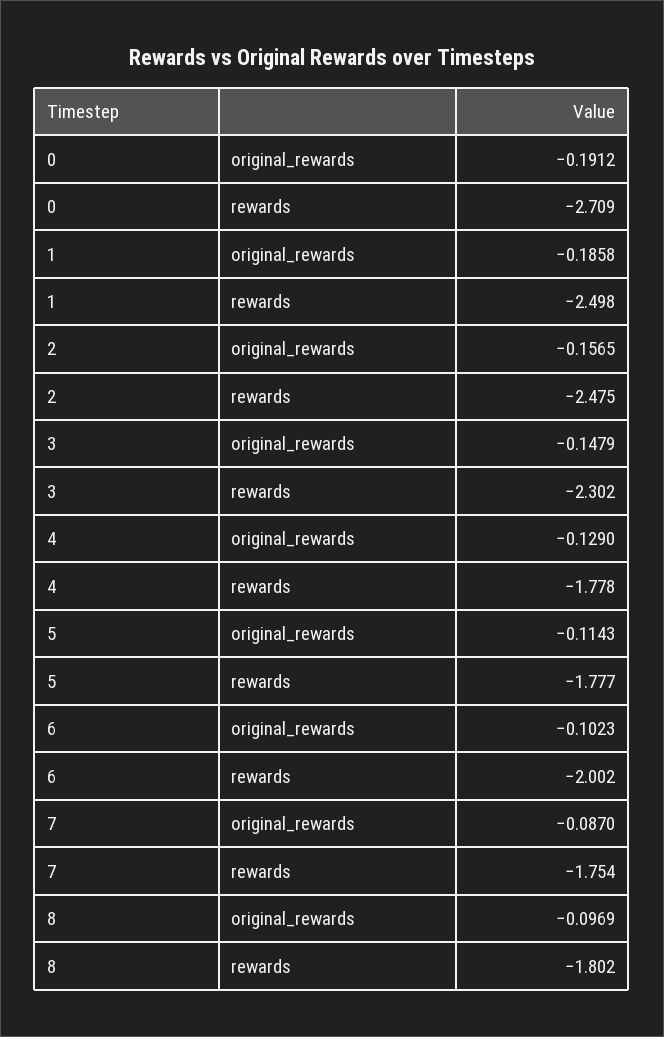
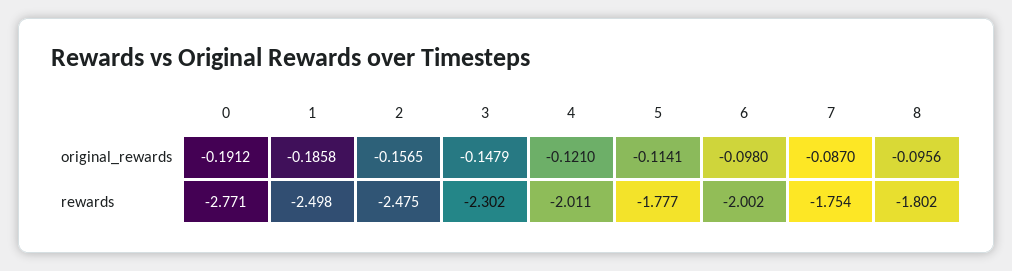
  {
    "0": {
      "original_rewards": -0.1912,
-     "rewards": -2.709
+     "rewards": -2.771
    },
    "1": {
      "original_rewards": -0.1858,
      "rewards": -2.498
    },
    "2": {
      "original_rewards": -0.1565,
      "rewards": -2.475
    },
    "3": {
      "original_rewards": -0.1479,
      "rewards": -2.302
    },
    "4": {
-     "original_rewards": -0.129,
+     "original_rewards": -0.121,
-     "rewards": -1.778
+     "rewards": -2.011
    },
    "5": {
-     "original_rewards": -0.1143,
+     "original_rewards": -0.1141,
      "rewards": -1.777
    },
    "6": {
-     "original_rewards": -0.1023,
+     "original_rewards": -0.098,
      "rewards": -2.002
    },
    "7": {
      "original_rewards": -0.087,
      "rewards": -1.754
    },
    "8": {
-     "original_rewards": -0.0969,
+     "original_rewards": -0.0956,
      "rewards": -1.802
    }
  }

